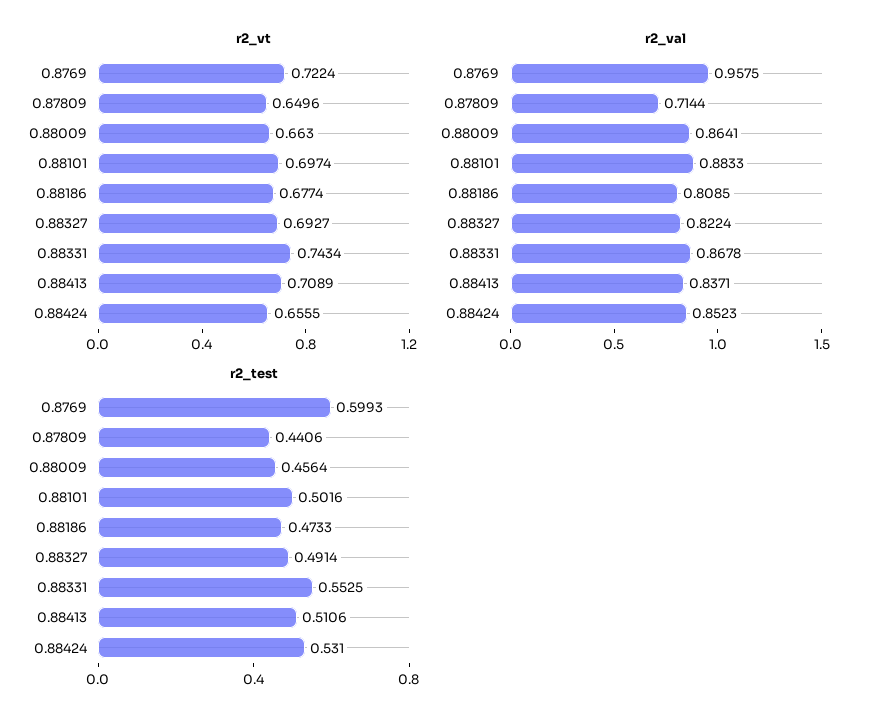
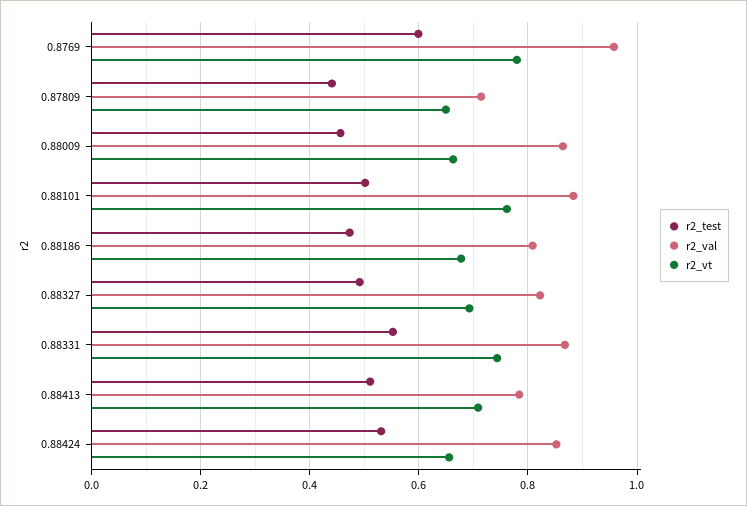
  {
    "r2_vt": {
-     "0.8769": 0.7224,
+     "0.8769": 0.78,
      "0.87809": 0.6496,
      "0.88009": 0.663,
-     "0.88101": 0.6974,
+     "0.88101": 0.76,
      "0.88186": 0.6774,
      "0.88327": 0.6927,
      "0.88331": 0.7434,
      "0.88413": 0.7089,
      "0.88424": 0.6555
    },
    "r2_val": {
      "0.8769": 0.9575,
      "0.87809": 0.7144,
      "0.88009": 0.8641,
      "0.88101": 0.8833,
      "0.88186": 0.8085,
      "0.88327": 0.8224,
      "0.88331": 0.8678,
-     "0.88413": 0.8371,
+     "0.88413": 0.78,
      "0.88424": 0.8523
    },
    "r2_test": {
      "0.8769": 0.5993,
      "0.87809": 0.4406,
      "0.88009": 0.4564,
      "0.88101": 0.5016,
      "0.88186": 0.4733,
      "0.88327": 0.4914,
      "0.88331": 0.5525,
      "0.88413": 0.5106,
      "0.88424": 0.531
    }
  }

